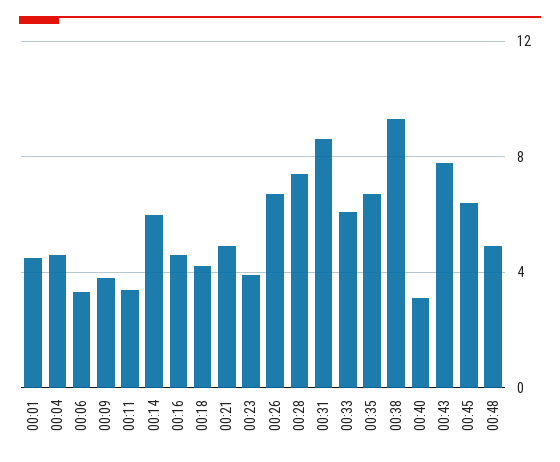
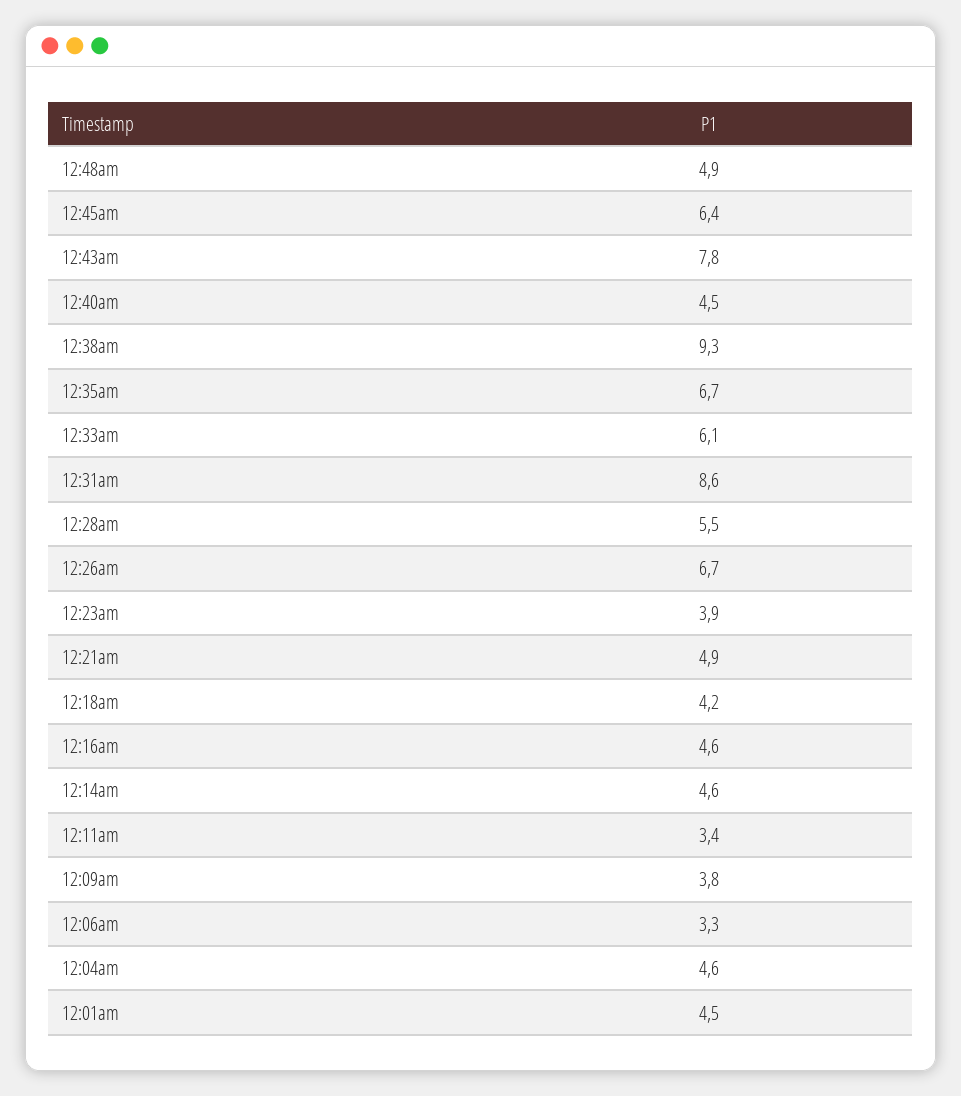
  {
    "00:01": 4.5,
    "00:04": 4.6,
    "00:06": 3.3,
    "00:09": 3.8,
    "00:11": 3.4,
-   "00:14": 6,
+   "00:14": 4.6,
    "00:16": 4.6,
    "00:18": 4.2,
    "00:21": 4.9,
    "00:23": 3.9,
    "00:26": 6.7,
-   "00:28": 7.5,
+   "00:28": 5.5,
    "00:31": 8.6,
    "00:33": 6.1,
    "00:35": 6.7,
    "00:38": 9.3,
-   "00:40": 3,
+   "00:40": 4.5,
    "00:43": 7.8,
    "00:45": 6.4,
    "00:48": 4.9
  }

